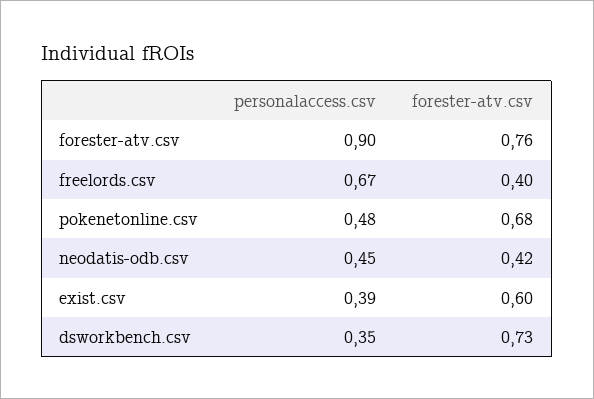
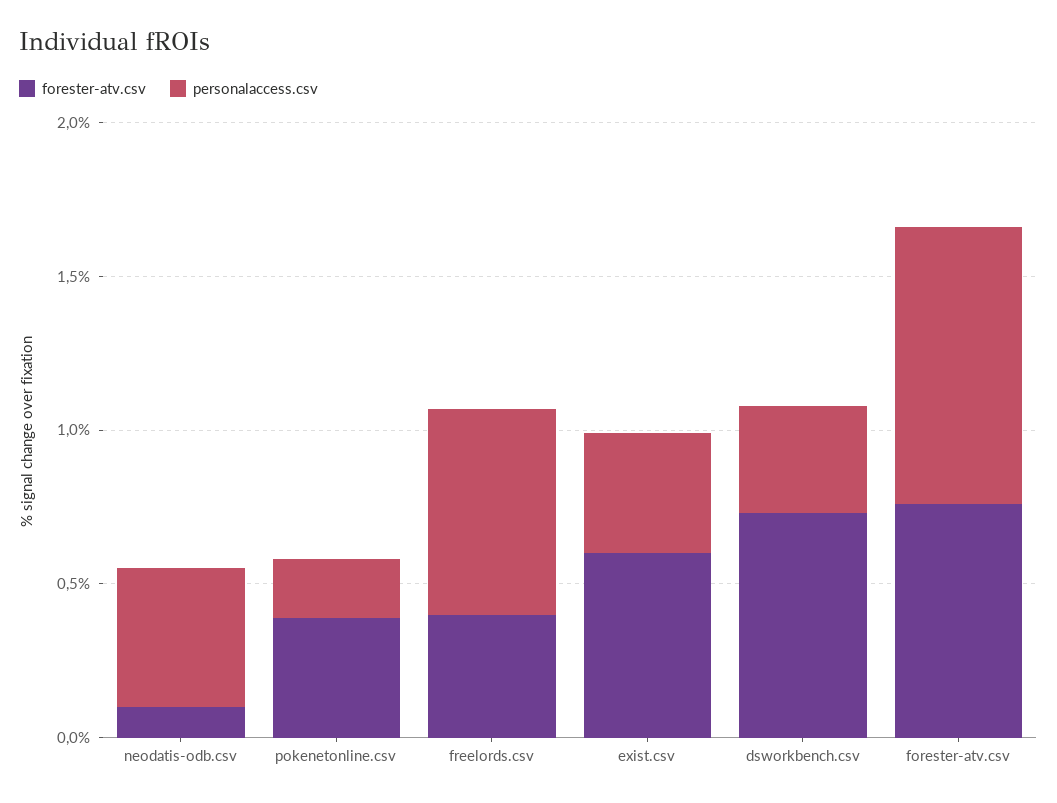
  {
    "personalaccess.csv": {
      "forester-atv.csv": 0.9,
      "freelords.csv": 0.67,
-     "pokenetonline.csv": 0.48,
+     "pokenetonline.csv": 0.2,
      "neodatis-odb.csv": 0.45,
      "exist.csv": 0.39,
      "dsworkbench.csv": 0.35
    },
    "forester-atv.csv": {
      "forester-atv.csv": 0.76,
      "freelords.csv": 0.4,
-     "pokenetonline.csv": 0.68,
+     "pokenetonline.csv": 0.4,
-     "neodatis-odb.csv": 0.42,
+     "neodatis-odb.csv": 0.1,
      "exist.csv": 0.6,
      "dsworkbench.csv": 0.73
    }
  }

